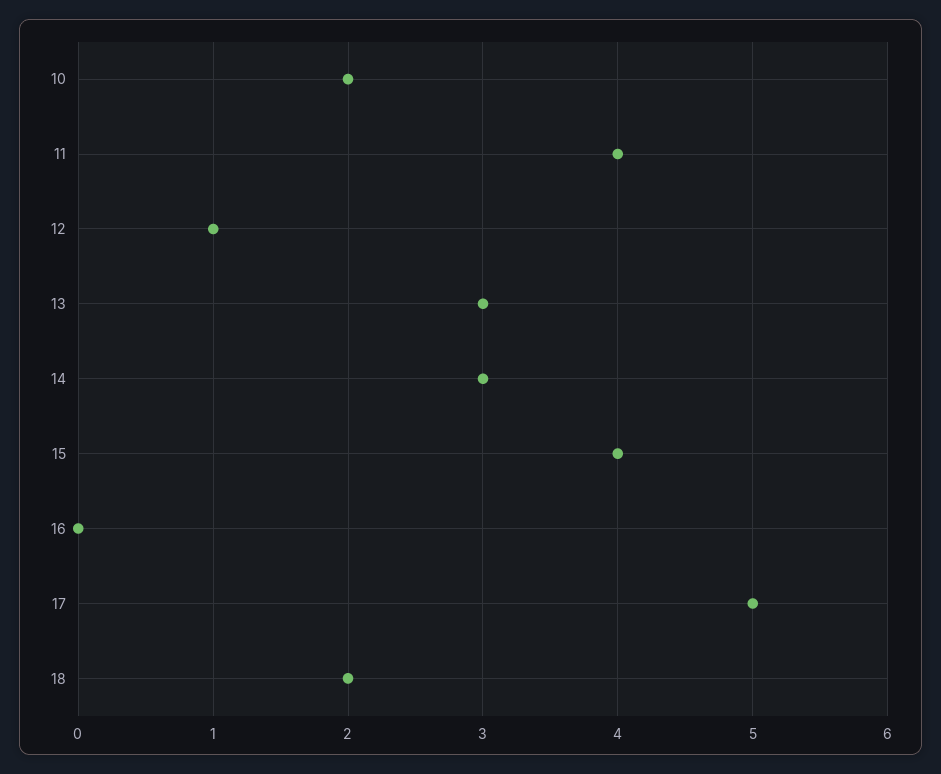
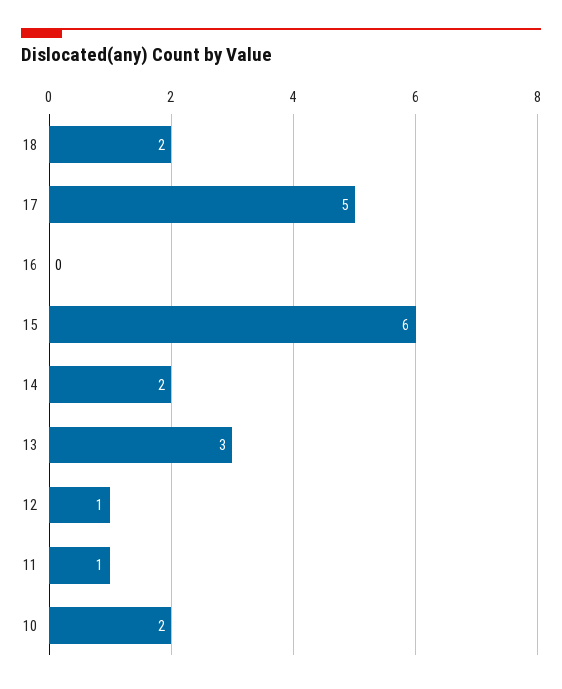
  {
    "10": 2,
-   "11": 4,
+   "11": 1,
    "12": 1,
    "13": 3,
-   "14": 3,
+   "14": 2,
-   "15": 4,
+   "15": 6,
    "16": 0,
    "17": 5,
    "18": 2
  }

